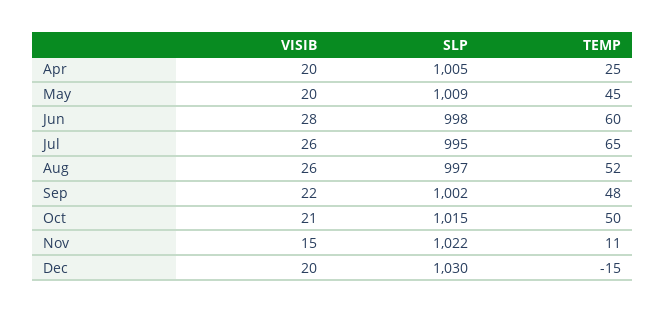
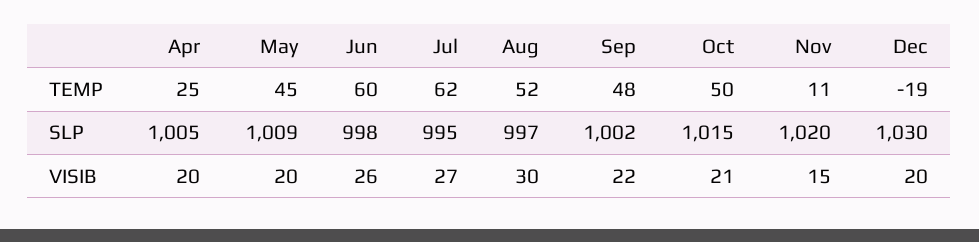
  {
    "VISIB": {
      "Apr": 20,
      "May": 20,
-     "Jun": 28,
+     "Jun": 26,
-     "Jul": 26,
+     "Jul": 27,
-     "Aug": 26,
+     "Aug": 30,
      "Sep": 22,
      "Oct": 21,
      "Nov": 15,
      "Dec": 20
    },
    "SLP": {
      "Apr": 1005,
      "May": 1009,
      "Jun": 998,
      "Jul": 995,
      "Aug": 997,
      "Sep": 1002,
      "Oct": 1015,
-     "Nov": 1022,
+     "Nov": 1020,
      "Dec": 1030
    },
    "TEMP": {
      "Apr": 25,
      "May": 45,
      "Jun": 60,
-     "Jul": 65,
+     "Jul": 62,
      "Aug": 52,
      "Sep": 48,
      "Oct": 50,
      "Nov": 11,
-     "Dec": -15
+     "Dec": -19
    }
  }

